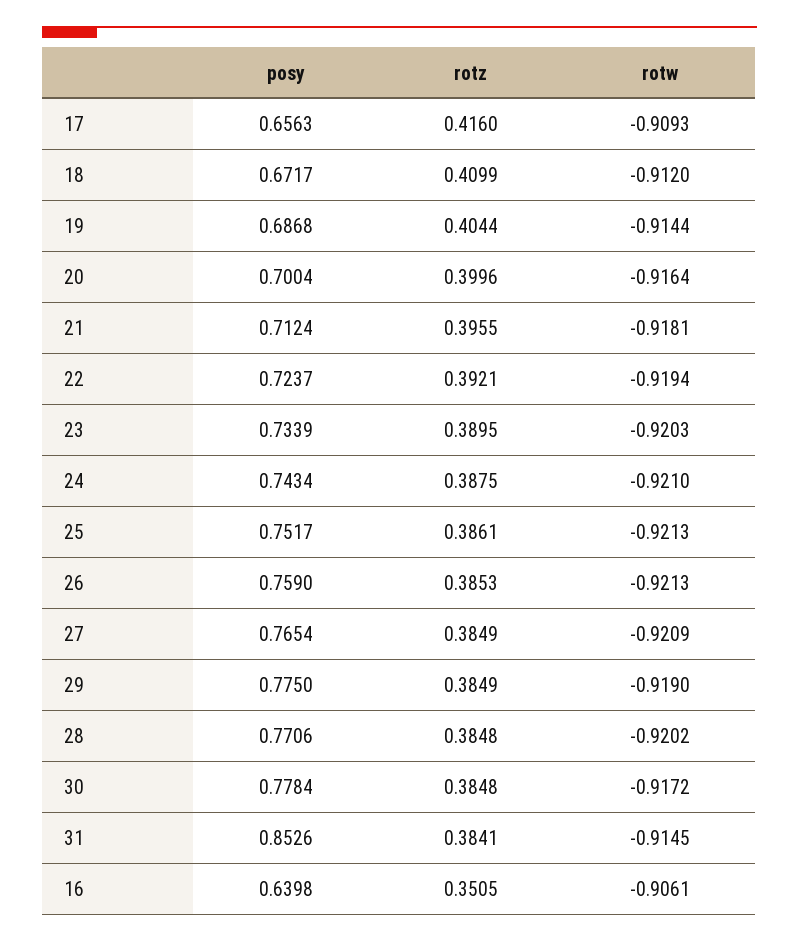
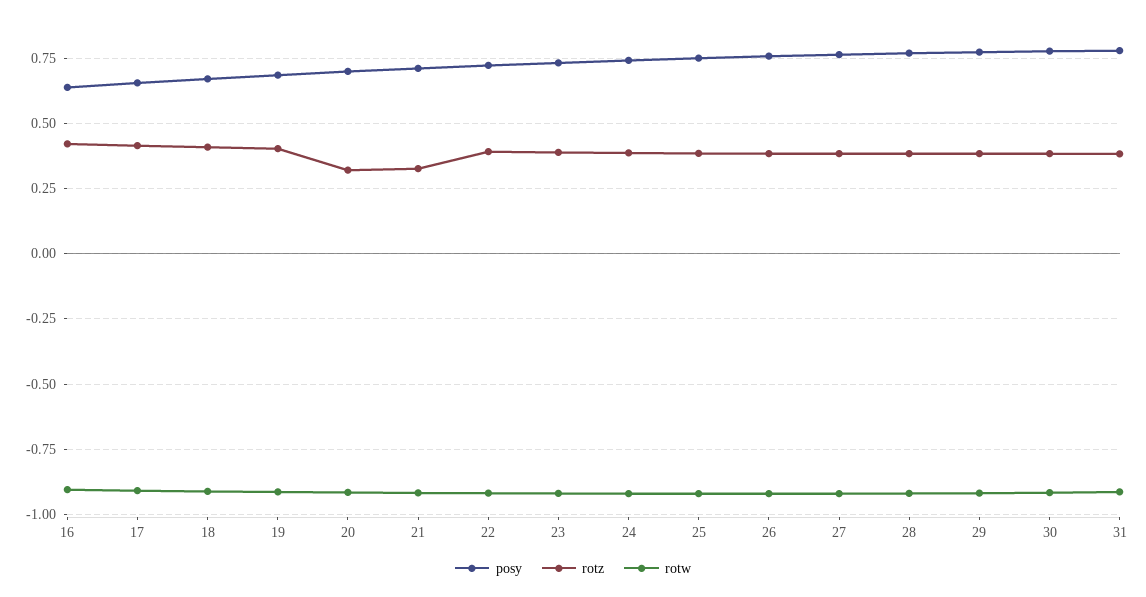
  {
    "posy": {
      "17": 0.6563,
      "18": 0.6717,
      "19": 0.6868,
      "20": 0.7004,
      "21": 0.7124,
      "22": 0.7237,
      "23": 0.7339,
      "24": 0.7434,
      "25": 0.7517,
      "26": 0.759,
      "27": 0.7654,
      "29": 0.775,
      "28": 0.7706,
      "30": 0.7784,
-     "31": 0.8526,
+     "31": 0.775,
      "16": 0.6398
    },
    "rotz": {
      "17": 0.416,
      "18": 0.4099,
      "19": 0.4044,
-     "20": 0.3996,
+     "20": 0.325,
-     "21": 0.3955,
+     "21": 0.325,
      "22": 0.3921,
      "23": 0.3895,
      "24": 0.3875,
      "25": 0.3861,
      "26": 0.3853,
      "27": 0.3849,
      "29": 0.3849,
      "28": 0.3848,
      "30": 0.3848,
      "31": 0.3841,
-     "16": 0.3505
+     "16": 0.425
    },
    "rotw": {
      "17": -0.9093,
      "18": -0.912,
      "19": -0.9144,
      "20": -0.9164,
      "21": -0.9181,
      "22": -0.9194,
      "23": -0.9203,
      "24": -0.921,
      "25": -0.9213,
      "26": -0.9213,
      "27": -0.9209,
      "29": -0.919,
      "28": -0.9202,
      "30": -0.9172,
      "31": -0.9145,
      "16": -0.9061
    }
  }

